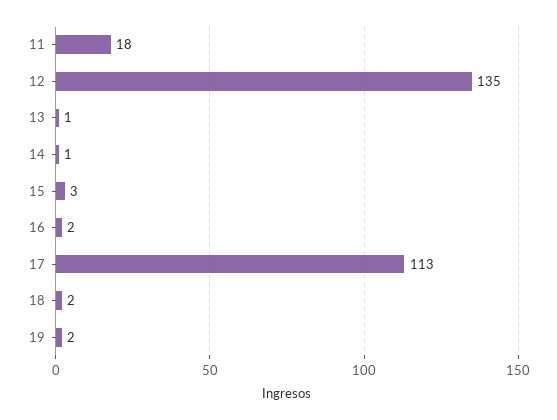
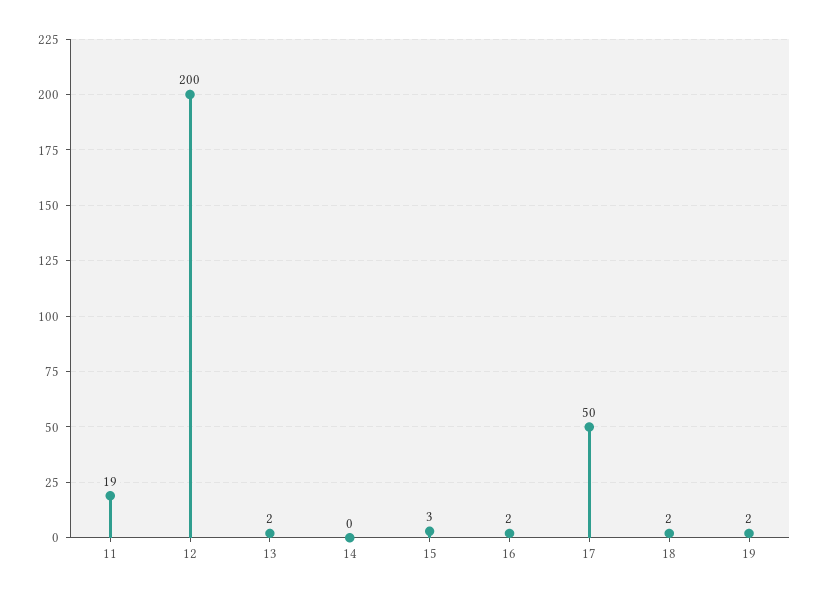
  {
-   "11": 18,
+   "11": 19,
-   "12": 135,
+   "12": 200,
-   "13": 1,
+   "13": 2,
-   "14": 1,
+   "14": 0,
    "15": 3,
    "16": 2,
-   "17": 113,
+   "17": 50,
    "18": 2,
    "19": 2
  }

